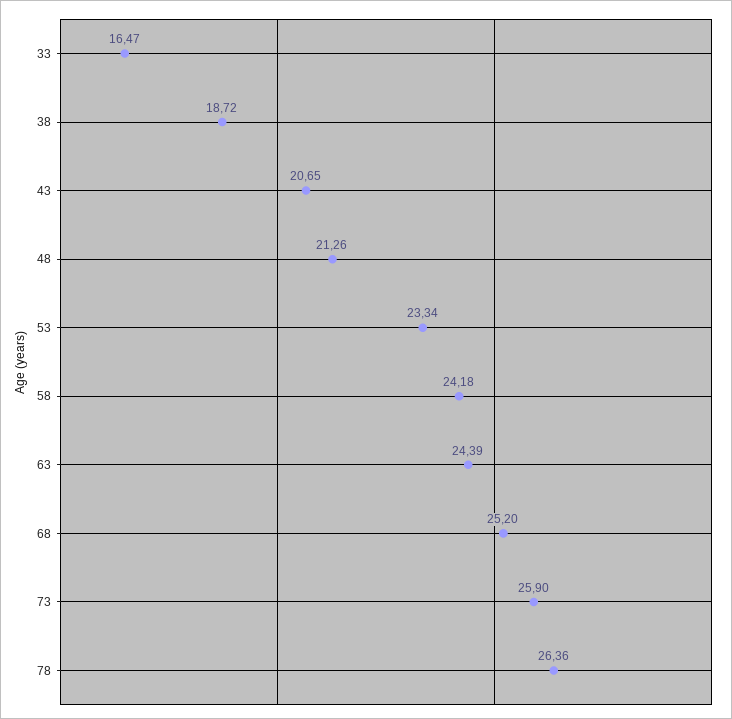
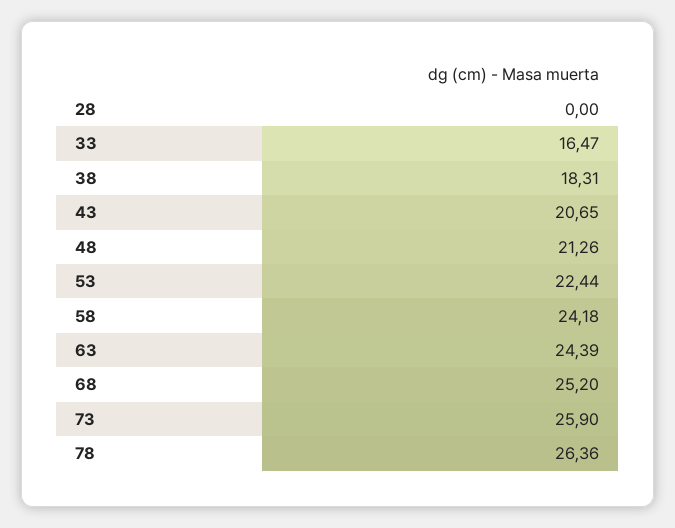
  {
    "33": 16.47,
-   "38": 18.72,
+   "38": 18.31,
    "43": 20.65,
    "48": 21.26,
-   "53": 23.34,
+   "53": 22.44,
    "58": 24.18,
    "63": 24.39,
    "68": 25.2,
    "73": 25.9,
-   "78": 26.36
+   "78": 26.36,
+   "28": 0
  }

